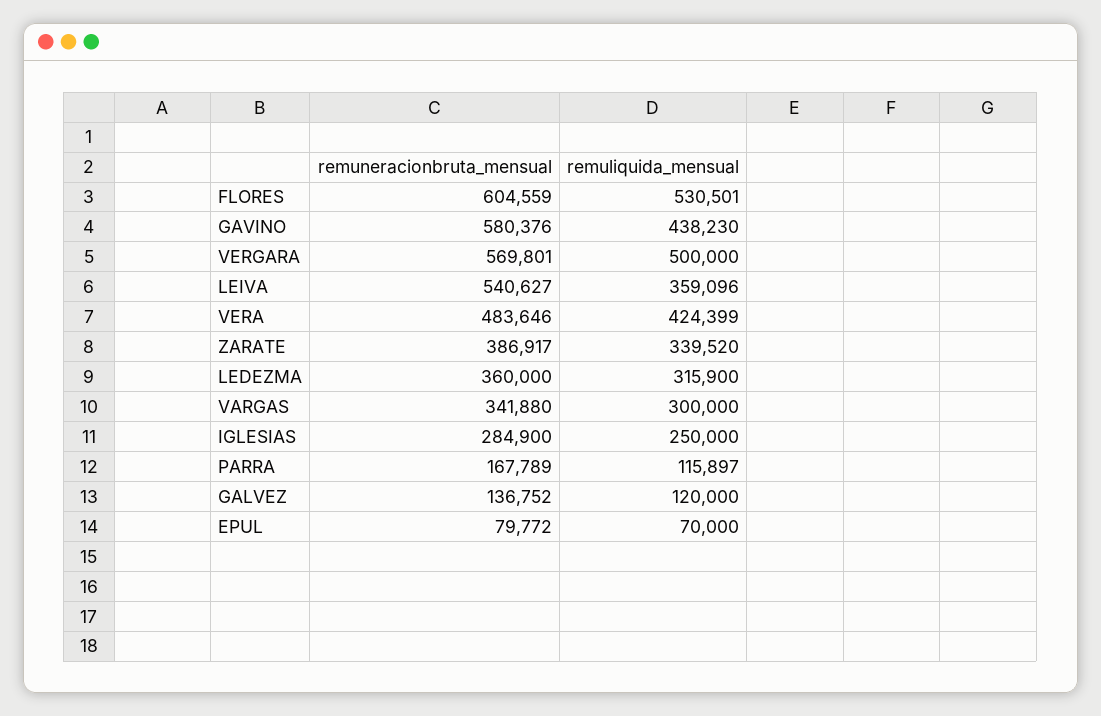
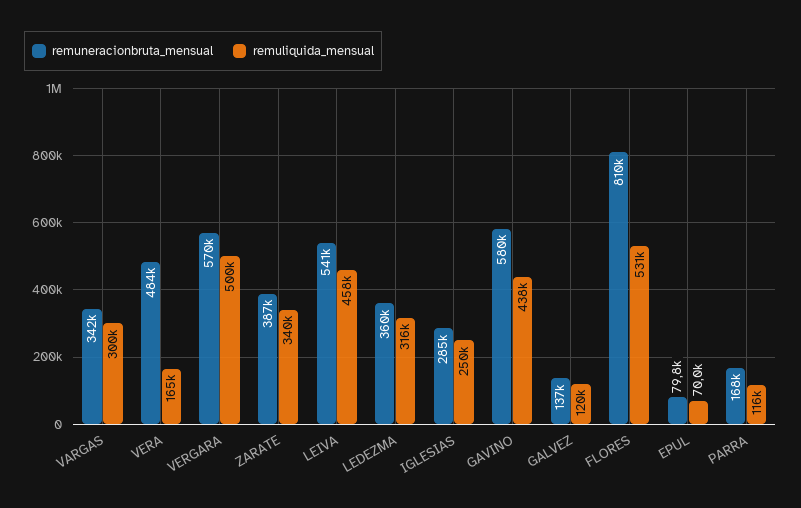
  {
    "remuneracionbruta_mensual": {
-     "FLORES": 604559,
+     "FLORES": 810000,
      "GAVINO": 580376,
      "VERGARA": 569801,
      "LEIVA": 540627,
      "VERA": 483646,
      "ZARATE": 386917,
      "LEDEZMA": 360000,
      "VARGAS": 341880,
      "IGLESIAS": 284900,
      "PARRA": 167789,
      "GALVEZ": 136752,
      "EPUL": 79772
    },
    "remuliquida_mensual": {
      "FLORES": 530501,
      "GAVINO": 438230,
      "VERGARA": 500000,
-     "LEIVA": 359096,
+     "LEIVA": 458000,
-     "VERA": 424399,
+     "VERA": 165000,
      "ZARATE": 339520,
      "LEDEZMA": 315900,
      "VARGAS": 300000,
      "IGLESIAS": 250000,
      "PARRA": 115897,
      "GALVEZ": 120000,
      "EPUL": 70000
    }
  }

